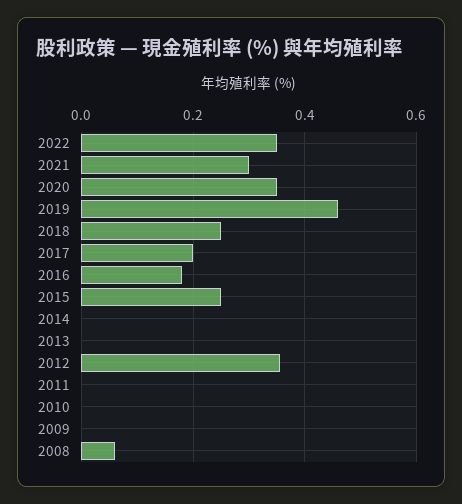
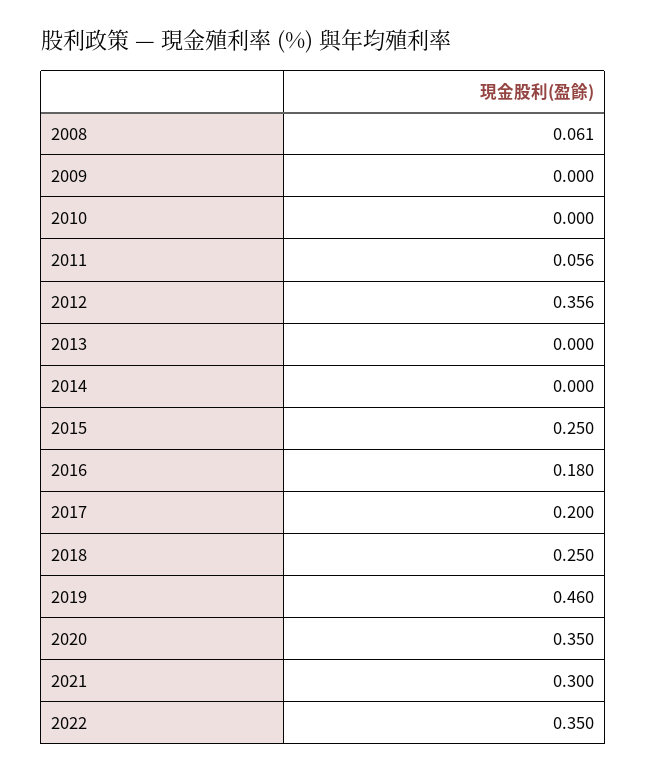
  {
    "2022": 0.35,
    "2021": 0.3,
    "2020": 0.35,
    "2019": 0.46,
    "2018": 0.25,
    "2017": 0.2,
    "2016": 0.18,
    "2015": 0.25,
    "2014": 0,
    "2013": 0,
    "2012": 0.356,
-   "2011": 0,
+   "2011": 0.056,
    "2010": 0,
    "2009": 0,
    "2008": 0.061
  }

